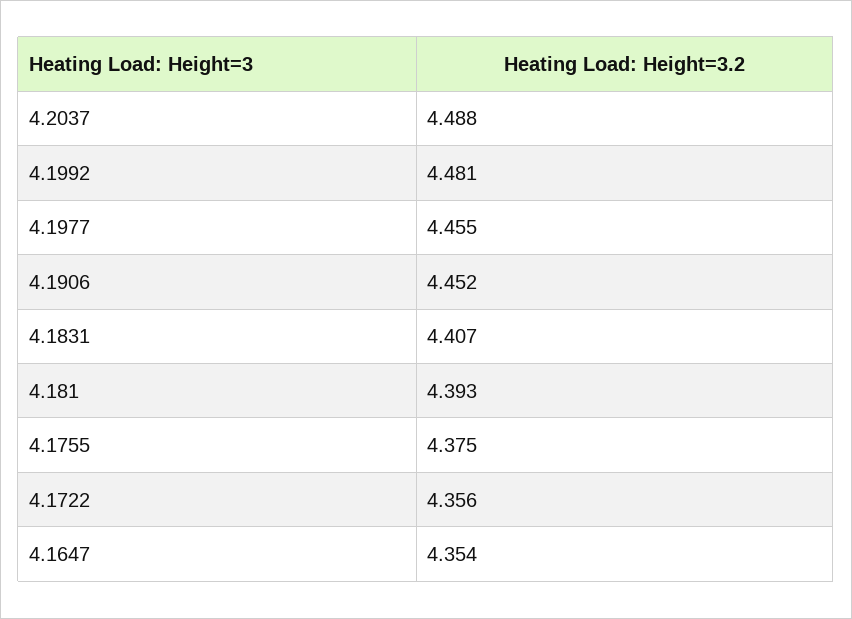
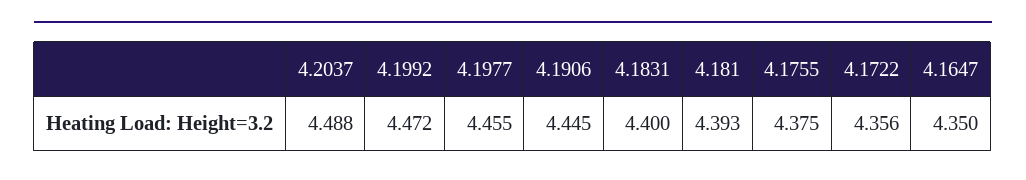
  {
    "4.2037": 4.488,
-   "4.1992": 4.481,
+   "4.1992": 4.472,
    "4.1977": 4.455,
-   "4.1906": 4.452,
+   "4.1906": 4.445,
-   "4.1831": 4.407,
+   "4.1831": 4.4,
    "4.181": 4.393,
    "4.1755": 4.375,
    "4.1722": 4.356,
-   "4.1647": 4.354
+   "4.1647": 4.35
  }

